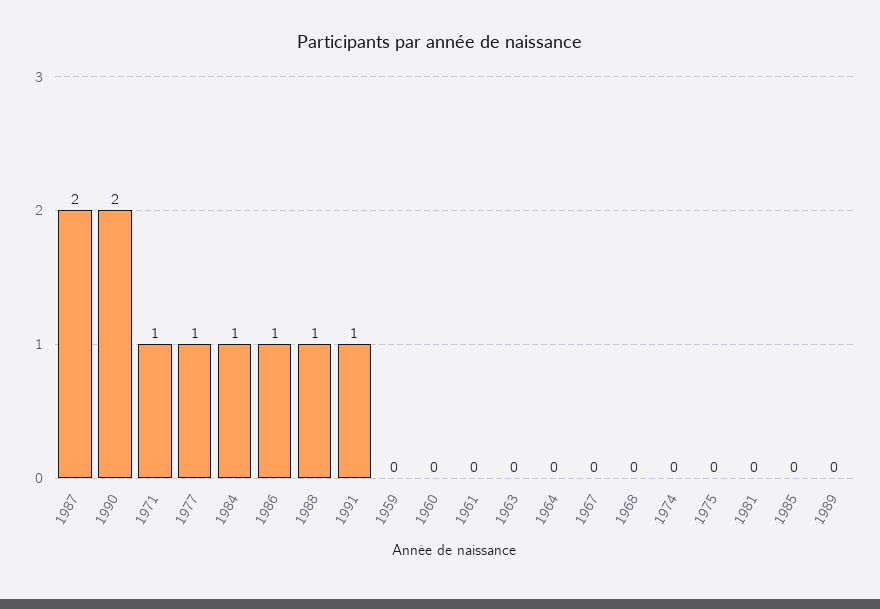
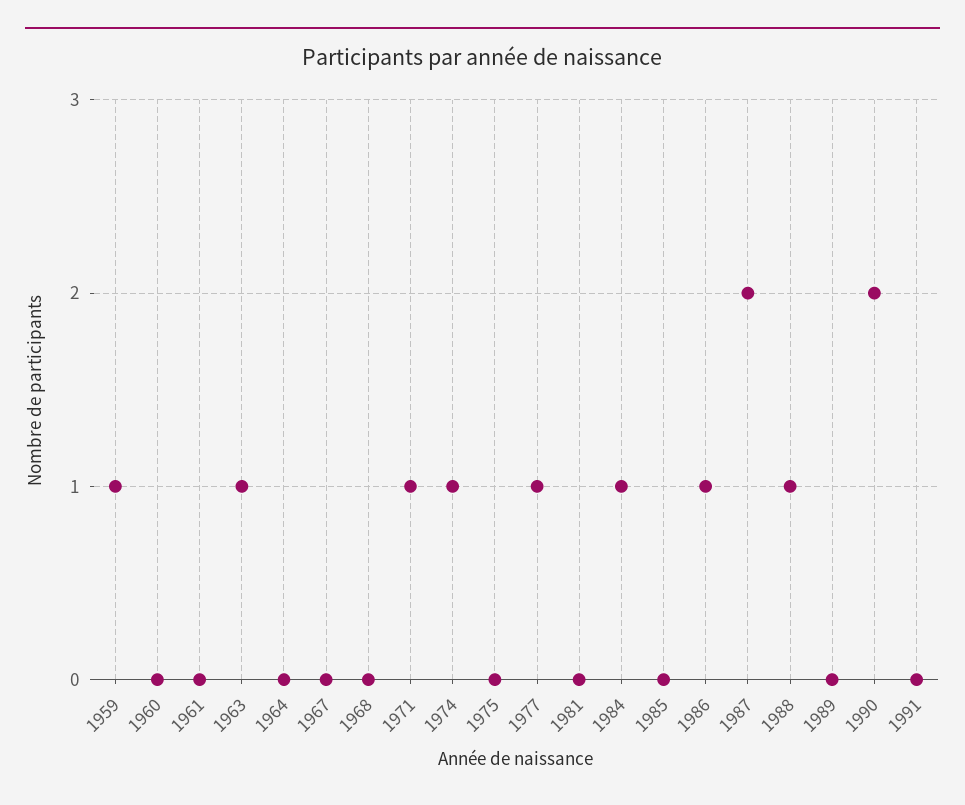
  {
    "1987": 2,
    "1990": 2,
    "1971": 1,
    "1977": 1,
    "1984": 1,
    "1986": 1,
    "1988": 1,
-   "1991": 1,
+   "1991": 0,
-   "1959": 0,
+   "1959": 1,
    "1960": 0,
    "1961": 0,
-   "1963": 0,
+   "1963": 1,
    "1964": 0,
    "1967": 0,
    "1968": 0,
-   "1974": 0,
+   "1974": 1,
    "1975": 0,
    "1981": 0,
    "1985": 0,
    "1989": 0
  }

